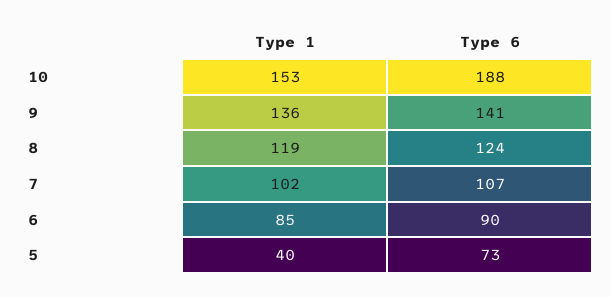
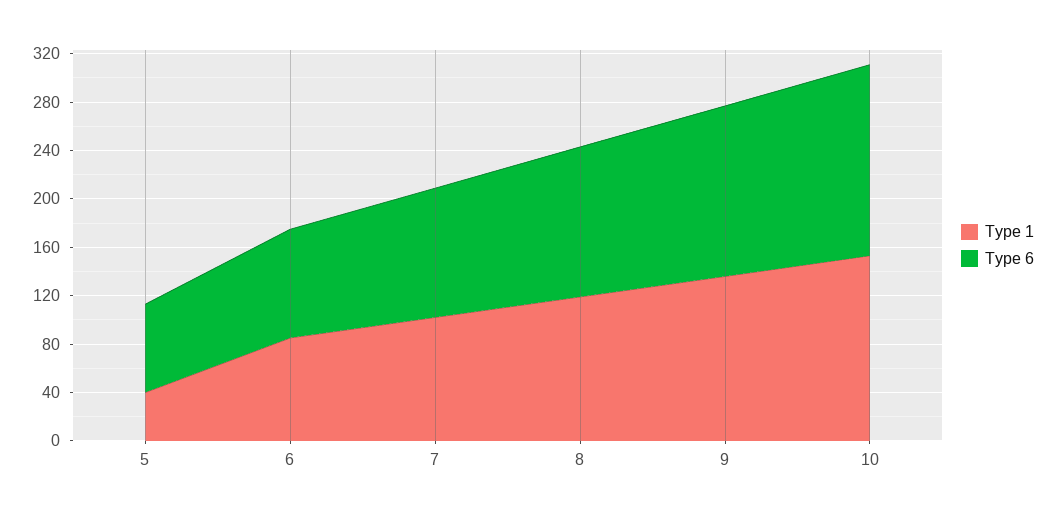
  {
    "Type 1": {
      "10": 153,
      "9": 136,
      "8": 119,
      "7": 102,
      "6": 85,
      "5": 40
    },
    "Type 6": {
-     "10": 188,
+     "10": 160,
      "9": 141,
      "8": 124,
      "7": 107,
      "6": 90,
      "5": 73
    }
  }

